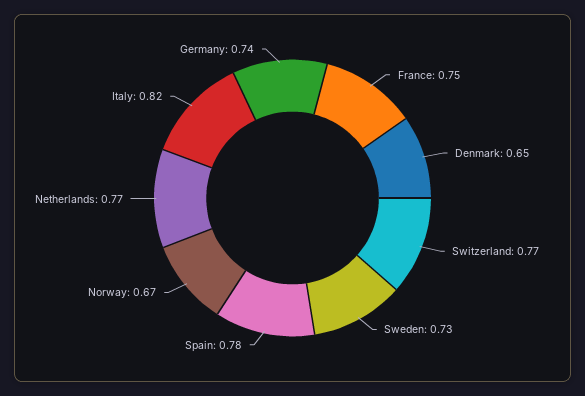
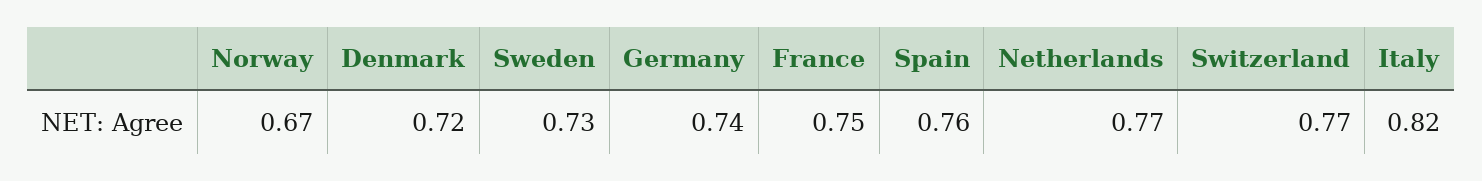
  {
    "France": 0.75,
-   "Denmark": 0.65,
+   "Denmark": 0.72,
    "Switzerland": 0.77,
    "Sweden": 0.73,
-   "Spain": 0.78,
+   "Spain": 0.76,
    "Norway": 0.67,
    "Netherlands": 0.77,
    "Italy": 0.82,
    "Germany": 0.74
  }

